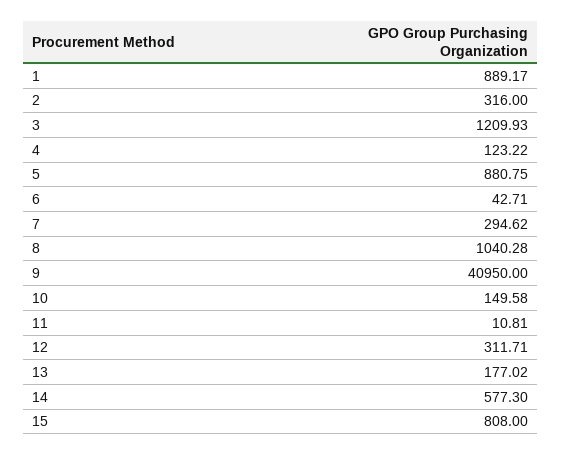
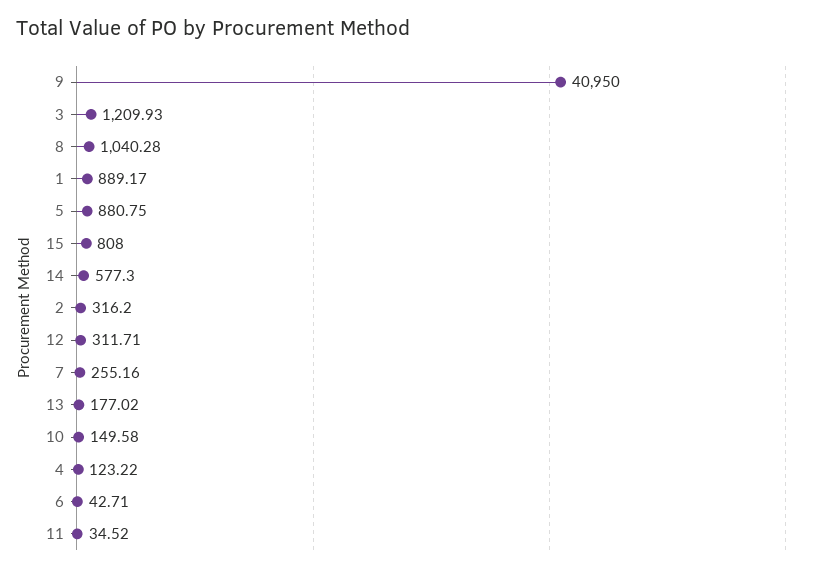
  {
    "1": 889.17,
-   "2": 316,
+   "2": 316.2,
    "3": 1209.93,
    "4": 123.22,
    "5": 880.75,
    "6": 42.71,
-   "7": 294.62,
+   "7": 255.16,
    "8": 1040.28,
    "9": 40950,
    "10": 149.58,
-   "11": 10.81,
+   "11": 34.52,
    "12": 311.71,
    "13": 177.02,
    "14": 577.3,
    "15": 808
  }

